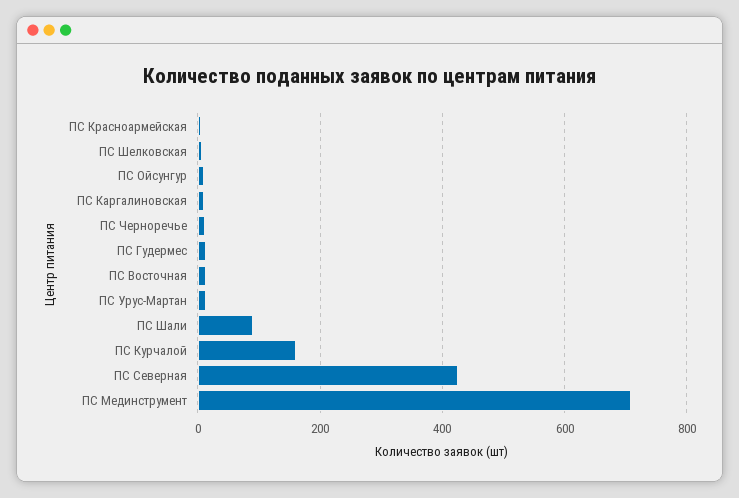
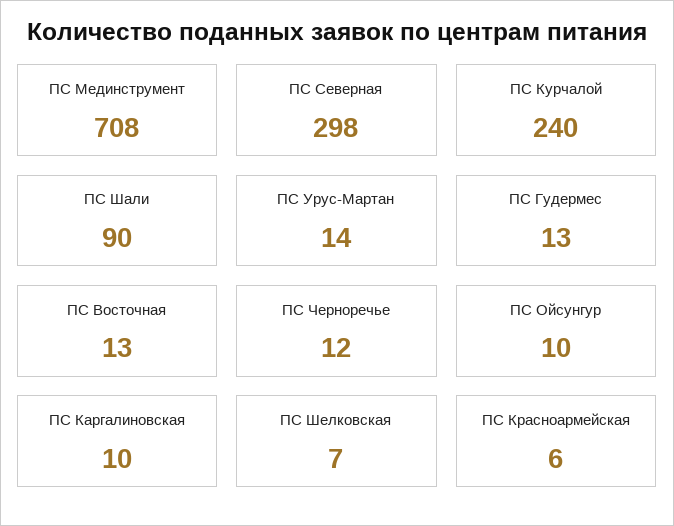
  {
    "ПС Красноармейская": 6,
    "ПС Шелковская": 7,
    "ПС Ойсунгур": 10,
    "ПС Каргалиновская": 10,
    "ПС Черноречье": 12,
    "ПС Гудермес": 13,
    "ПС Восточная": 13,
    "ПС Урус-Мартан": 14,
    "ПС Шали": 90,
-   "ПС Курчалой": 160,
+   "ПС Курчалой": 240,
-   "ПС Северная": 420,
+   "ПС Северная": 298,
    "ПС Мединструмент": 708
  }

